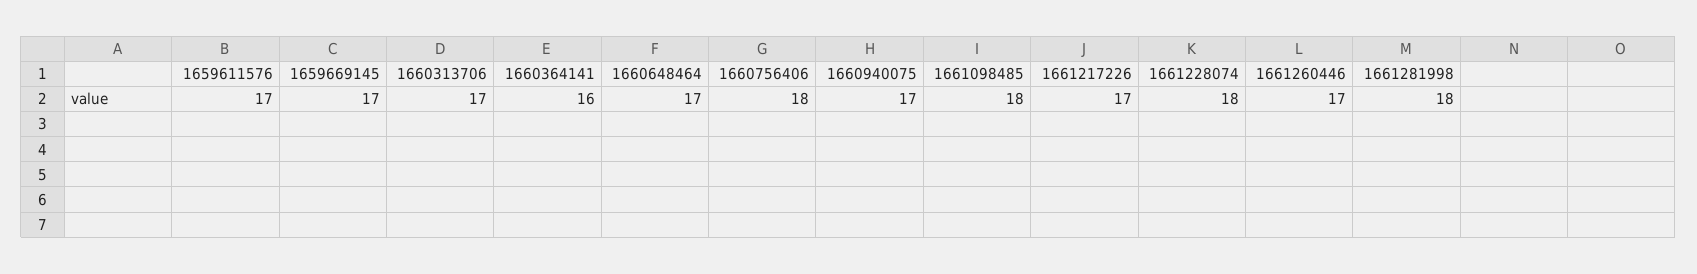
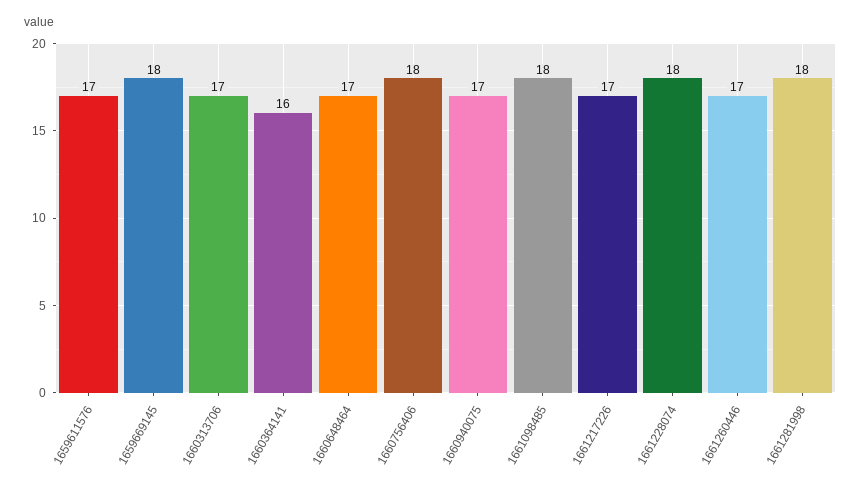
  {
    "1659611576": 17,
-   "1659669145": 17,
+   "1659669145": 18,
    "1660313706": 17,
    "1660364141": 16,
    "1660648464": 17,
    "1660756406": 18,
    "1660940075": 17,
    "1661098485": 18,
    "1661217226": 17,
    "1661228074": 18,
    "1661260446": 17,
    "1661281998": 18
  }

